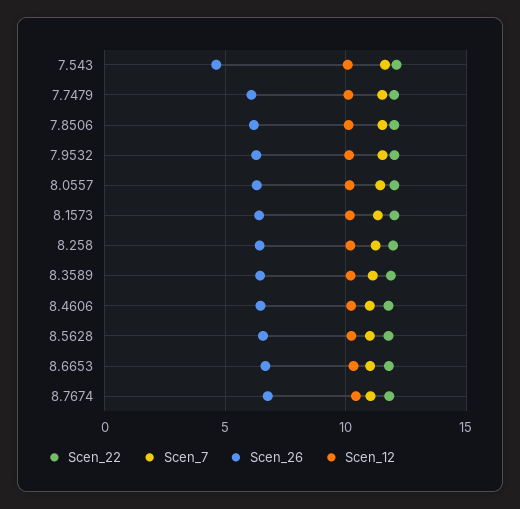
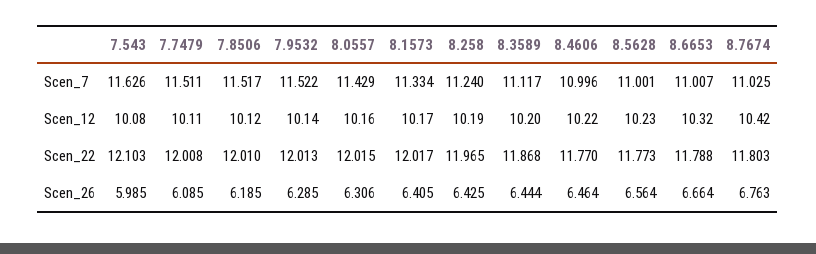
  {
    "Scen_22": {
      "7.543": 12.103,
      "7.7479": 12.008,
      "7.8506": 12.01,
      "7.9532": 12.013,
      "8.0557": 12.015,
      "8.1573": 12.017,
      "8.258": 11.965,
      "8.3589": 11.868,
      "8.4606": 11.77,
      "8.5628": 11.773,
      "8.6653": 11.788,
      "8.7674": 11.803
    },
    "Scen_7": {
      "7.543": 11.626,
      "7.7479": 11.511,
      "7.8506": 11.517,
      "7.9532": 11.522,
      "8.0557": 11.429,
      "8.1573": 11.334,
      "8.258": 11.24,
      "8.3589": 11.117,
      "8.4606": 10.996,
      "8.5628": 11.001,
      "8.6653": 11.007,
      "8.7674": 11.025
    },
    "Scen_26": {
-     "7.543": 4.5,
+     "7.543": 5.985,
      "7.7479": 6.085,
      "7.8506": 6.185,
      "7.9532": 6.285,
      "8.0557": 6.306,
      "8.1573": 6.405,
      "8.258": 6.425,
      "8.3589": 6.444,
      "8.4606": 6.464,
      "8.5628": 6.564,
      "8.6653": 6.664,
      "8.7674": 6.763
    },
    "Scen_12": {
      "7.543": 10.08,
      "7.7479": 10.11,
      "7.8506": 10.12,
      "7.9532": 10.14,
      "8.0557": 10.16,
      "8.1573": 10.17,
      "8.258": 10.19,
      "8.3589": 10.2,
      "8.4606": 10.22,
      "8.5628": 10.23,
      "8.6653": 10.32,
      "8.7674": 10.42
    }
  }

